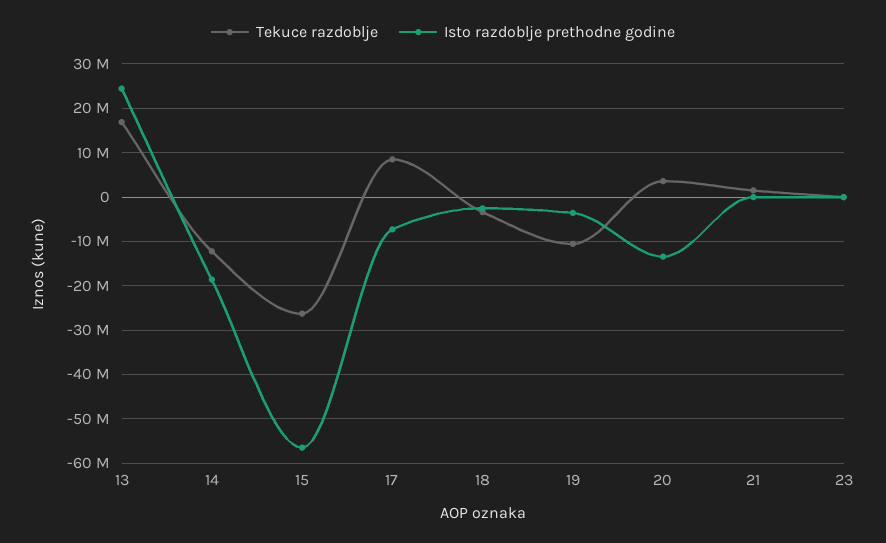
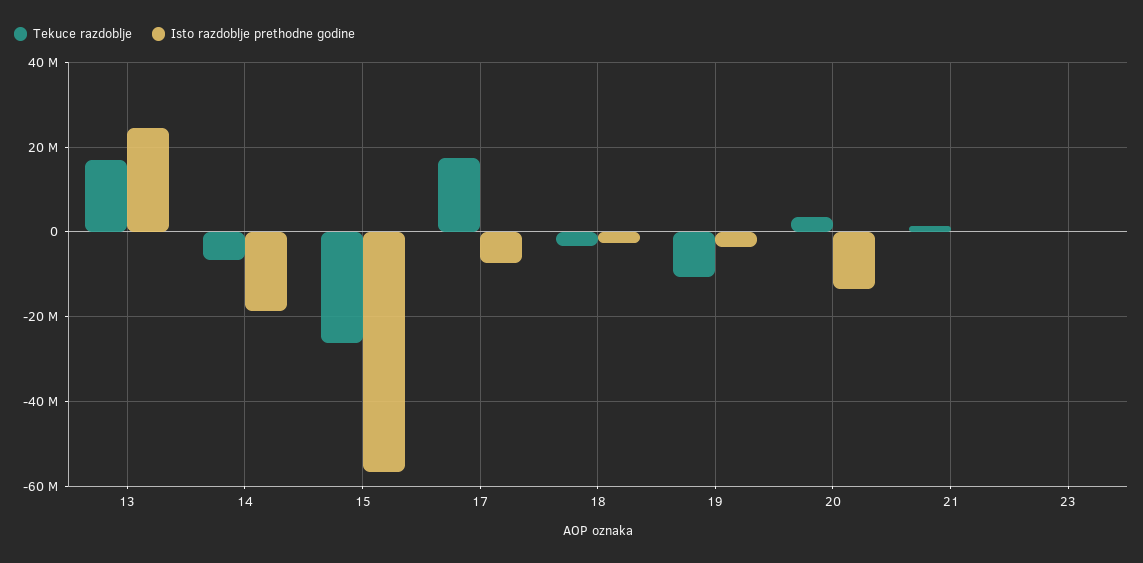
  {
    "Tekuce razdoblje": {
      "13": 16000000,
-     "14": -12000000,
+     "14": -6000000,
      "15": -26000000,
-     "17": 8000000,
+     "17": 18000000,
      "18": -4000000,
      "19": -10000000,
      "20": 4000000,
      "21": 2000000,
      "23": 0
    },
    "Isto razdoblje prethodne godine": {
      "13": 24000000,
      "14": -18000000,
      "15": -56000000,
      "17": -8000000,
      "18": -2000000,
      "19": -4000000,
      "20": -14000000,
      "21": 0,
      "23": 0
    }
  }

